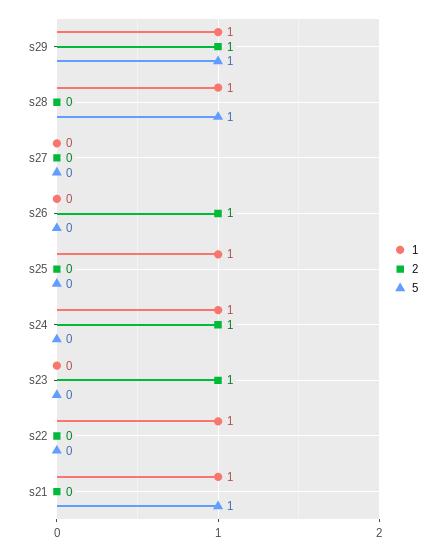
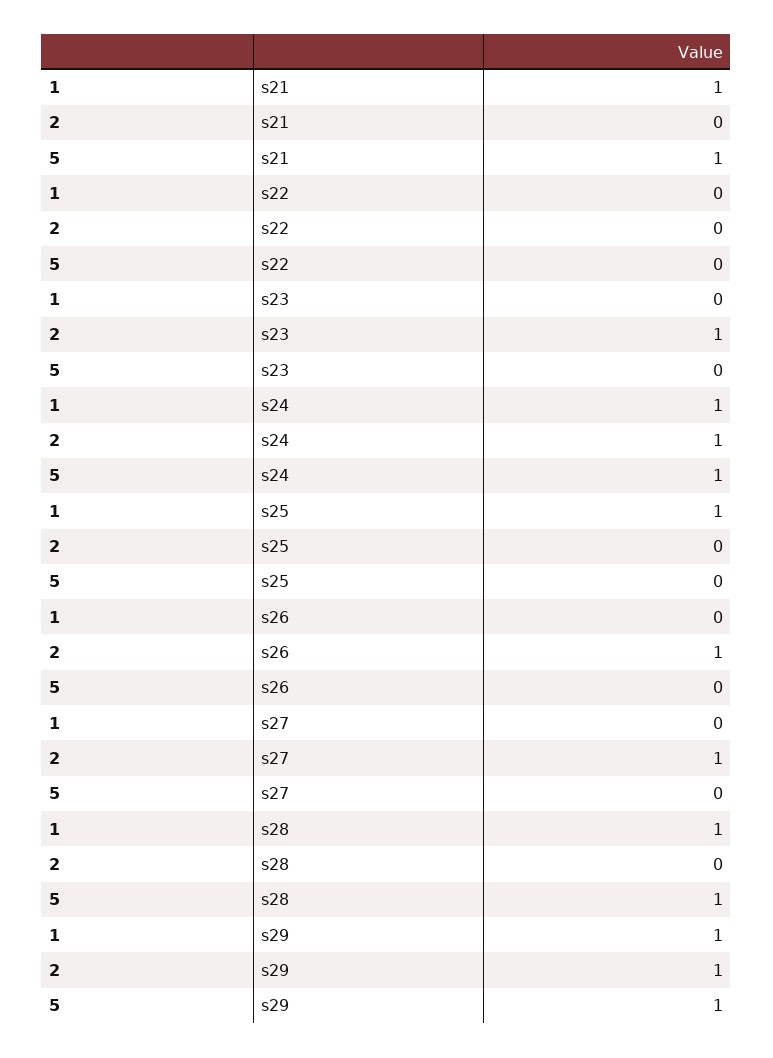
  {
    "1": {
      "s29": 1,
      "s28": 1,
      "s27": 0,
      "s26": 0,
      "s25": 1,
      "s24": 1,
      "s23": 0,
-     "s22": 1,
+     "s22": 0,
      "s21": 1
    },
    "2": {
      "s29": 1,
      "s28": 0,
-     "s27": 0,
+     "s27": 1,
      "s26": 1,
      "s25": 0,
      "s24": 1,
      "s23": 1,
      "s22": 0,
      "s21": 0
    },
    "5": {
      "s29": 1,
      "s28": 1,
      "s27": 0,
      "s26": 0,
      "s25": 0,
-     "s24": 0,
+     "s24": 1,
      "s23": 0,
      "s22": 0,
      "s21": 1
    }
  }

